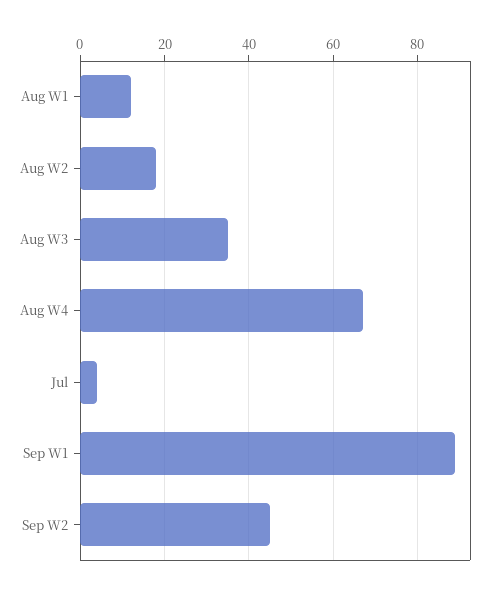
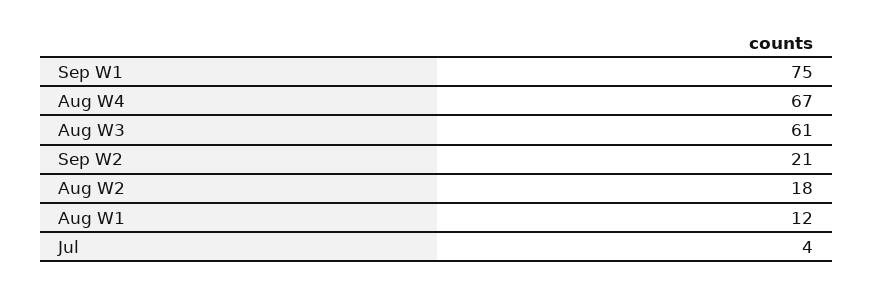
  {
    "Aug W1": 12,
    "Aug W2": 18,
-   "Aug W3": 35,
+   "Aug W3": 61,
    "Aug W4": 67,
    "Jul": 4,
-   "Sep W1": 90,
+   "Sep W1": 75,
-   "Sep W2": 45
+   "Sep W2": 21
  }

